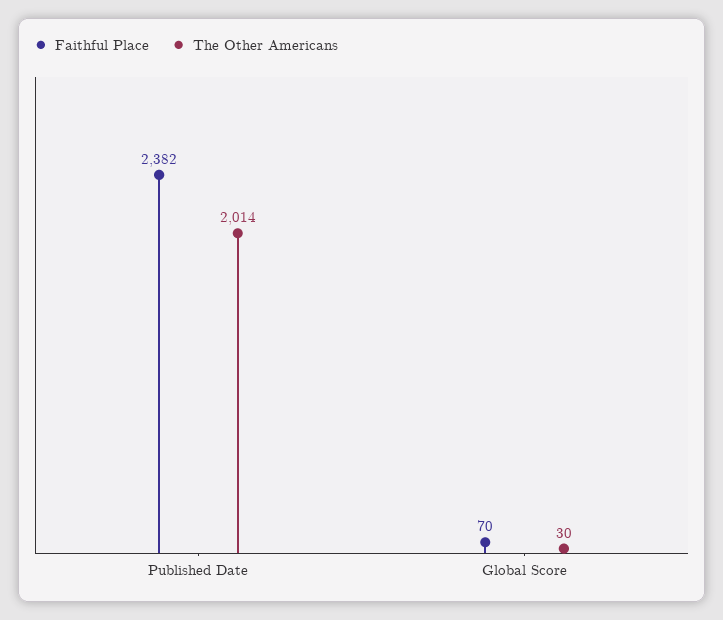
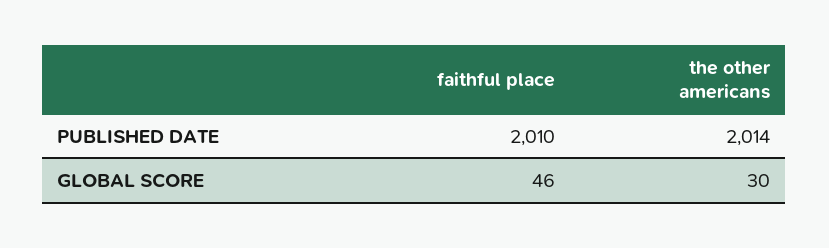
  {
    "Faithful Place": {
-     "Published Date": 2382,
+     "Published Date": 2010,
-     "Global Score": 70
+     "Global Score": 46
    },
    "The Other Americans": {
      "Published Date": 2014,
      "Global Score": 30
    }
  }

